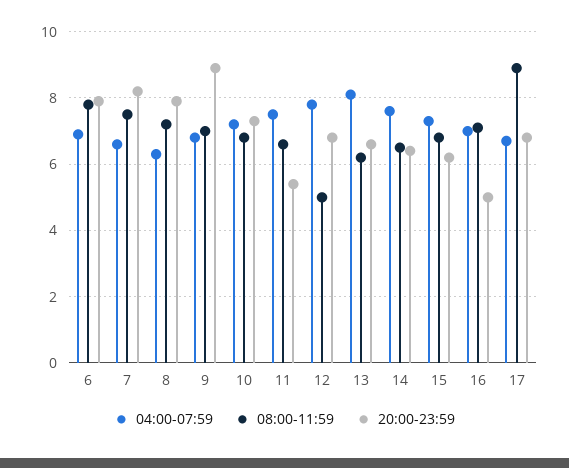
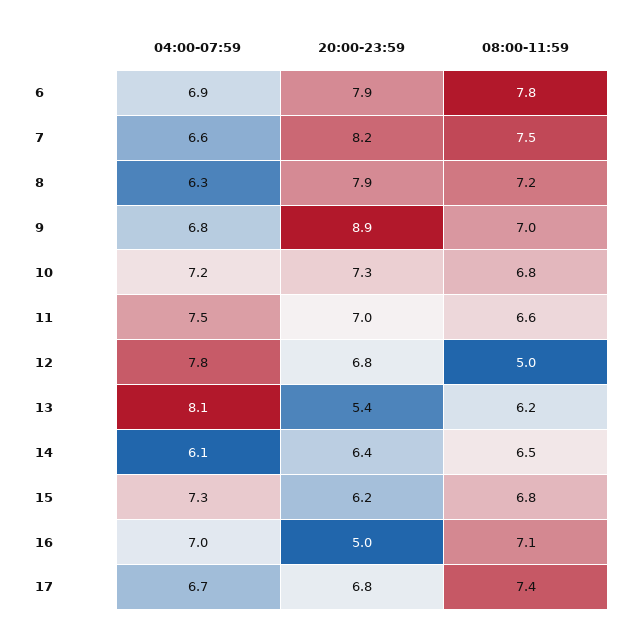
  {
    "04:00-07:59": {
      "6": 6.9,
      "7": 6.6,
      "8": 6.3,
      "9": 6.8,
      "10": 7.2,
      "11": 7.5,
      "12": 7.8,
      "13": 8.1,
-     "14": 7.5,
+     "14": 6.1,
      "15": 7.3,
      "16": 7,
      "17": 6.7
    },
    "08:00-11:59": {
      "6": 7.8,
      "7": 7.5,
      "8": 7.2,
      "9": 7,
      "10": 6.8,
      "11": 6.6,
      "12": 5,
      "13": 6.2,
      "14": 6.5,
      "15": 6.8,
      "16": 7.1,
-     "17": 9
+     "17": 7.4
    },
    "20:00-23:59": {
      "6": 7.9,
      "7": 8.2,
      "8": 7.9,
      "9": 8.9,
      "10": 7.3,
-     "11": 5.5,
+     "11": 7,
      "12": 6.8,
-     "13": 6.5,
+     "13": 5.4,
      "14": 6.4,
      "15": 6.2,
      "16": 5,
      "17": 6.8
    }
  }

